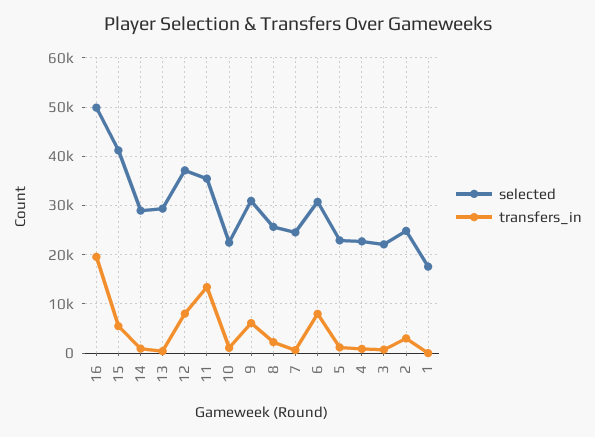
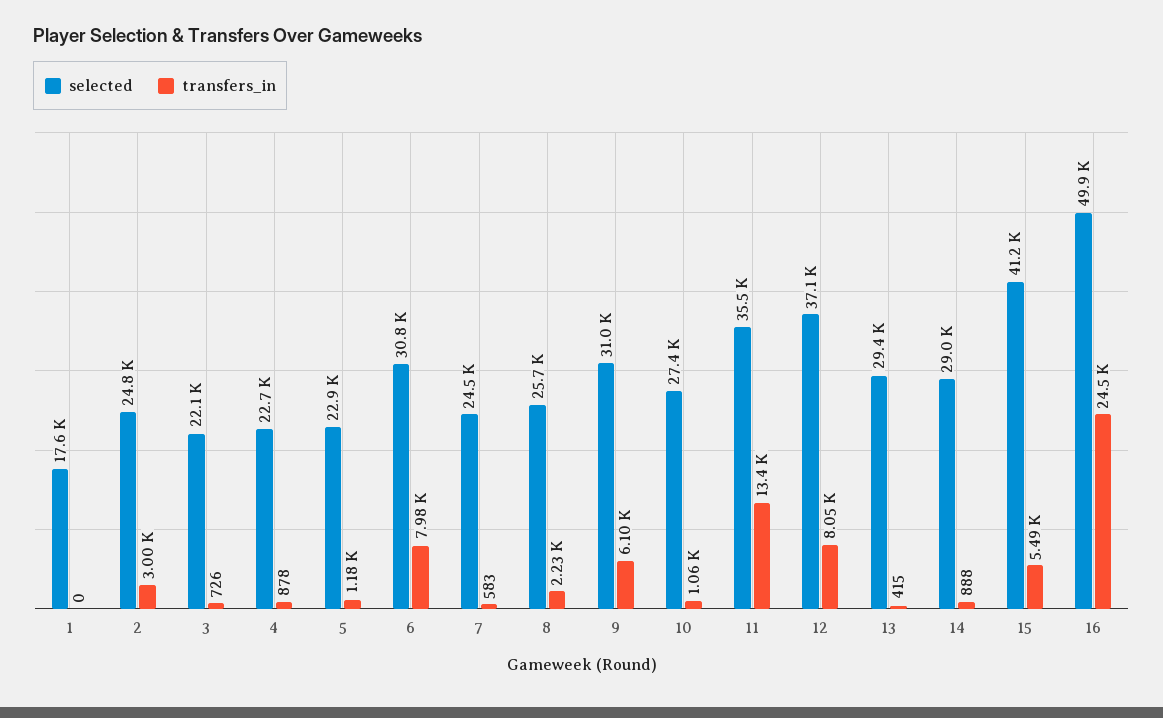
  {
    "selected": {
      "16": 49900,
      "15": 41200,
      "14": 29000,
      "13": 29400,
      "12": 37100,
      "11": 35500,
-     "10": 22000,
+     "10": 27400,
      "9": 31000,
      "8": 25700,
      "7": 24500,
      "6": 30800,
      "5": 22900,
      "4": 22700,
      "3": 22100,
      "2": 24800,
      "1": 17600
    },
    "transfers_in": {
-     "16": 20000,
+     "16": 24500,
      "15": 5490,
      "14": 888,
      "13": 415,
      "12": 8050,
      "11": 13400,
      "10": 1060,
      "9": 6100,
      "8": 2230,
      "7": 583,
      "6": 7980,
      "5": 1180,
      "4": 878,
      "3": 726,
      "2": 3000,
      "1": 0
    }
  }

